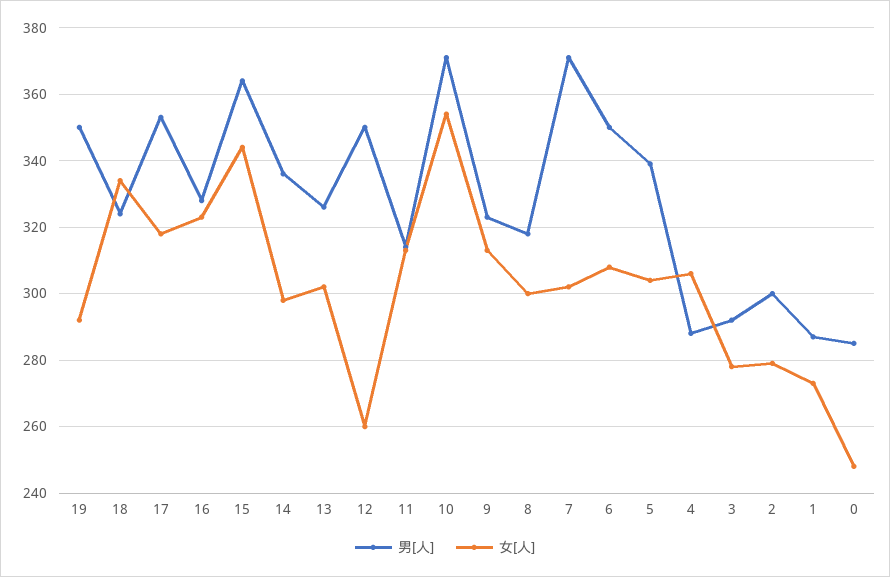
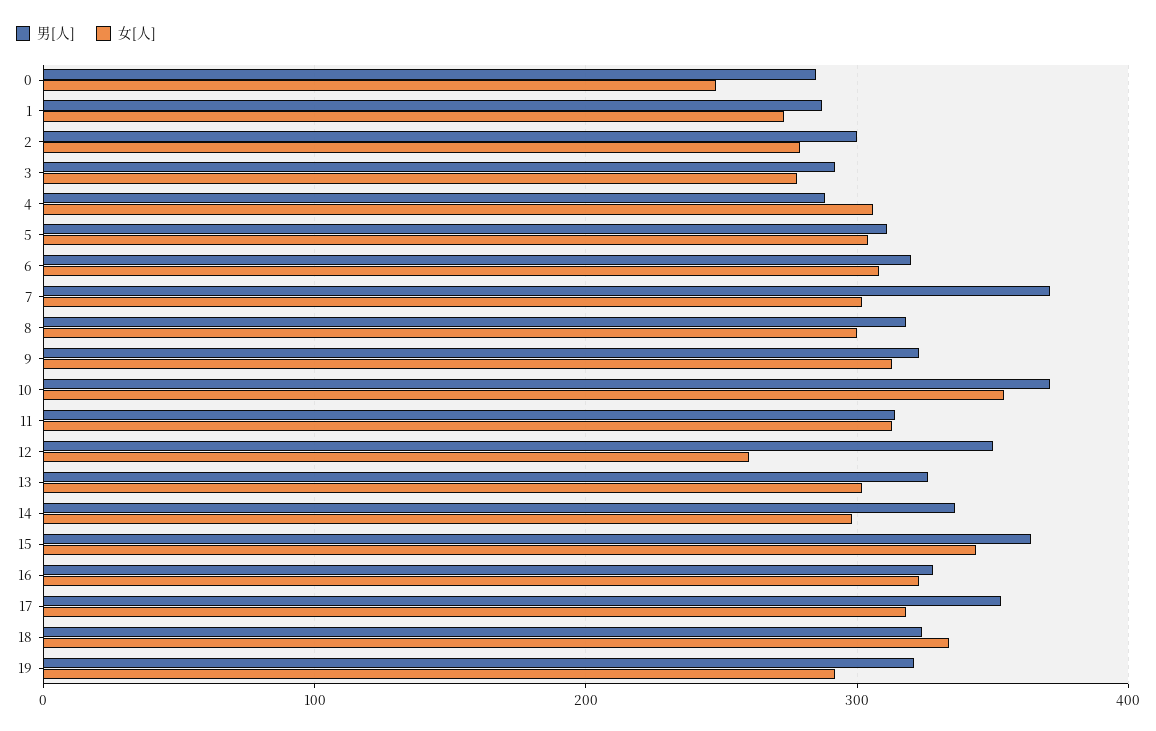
  {
    "男[人]": {
-     "19": 350,
+     "19": 320,
      "18": 325,
      "17": 355,
      "16": 330,
      "15": 365,
      "14": 335,
      "13": 325,
      "12": 350,
      "11": 315,
      "10": 370,
      "9": 325,
      "8": 320,
      "7": 370,
-     "6": 350,
+     "6": 320,
-     "5": 340,
+     "5": 310,
      "4": 290,
      "3": 290,
      "2": 300,
      "1": 285,
      "0": 285
    },
    "女[人]": {
      "19": 290,
      "18": 335,
      "17": 320,
      "16": 325,
      "15": 345,
      "14": 300,
      "13": 300,
      "12": 260,
      "11": 315,
      "10": 355,
      "9": 315,
      "8": 300,
      "7": 300,
      "6": 310,
      "5": 305,
      "4": 305,
      "3": 280,
      "2": 280,
      "1": 275,
      "0": 250
    }
  }

